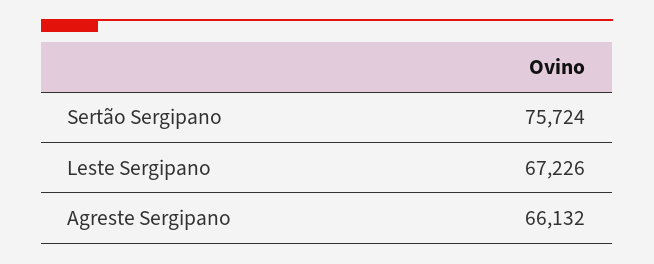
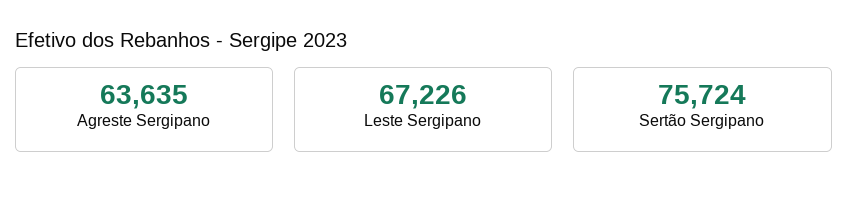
  {
    "Sertão Sergipano": 75724,
    "Leste Sergipano": 67226,
-   "Agreste Sergipano": 66132
+   "Agreste Sergipano": 63635
  }

